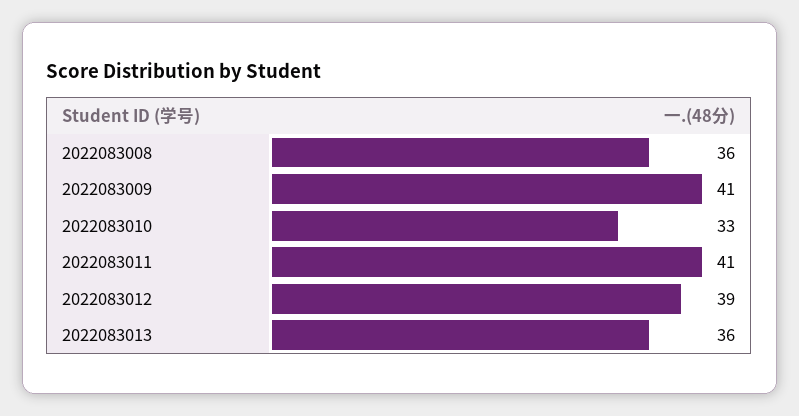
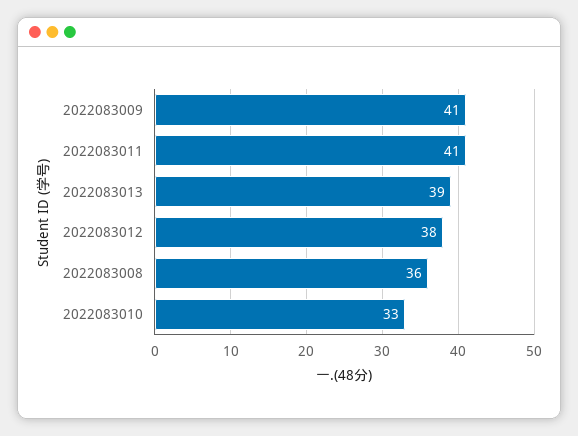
  {
    "2022083008": 36,
    "2022083009": 41,
    "2022083010": 33,
    "2022083011": 41,
-   "2022083012": 39,
+   "2022083012": 38,
-   "2022083013": 36
+   "2022083013": 39
  }

